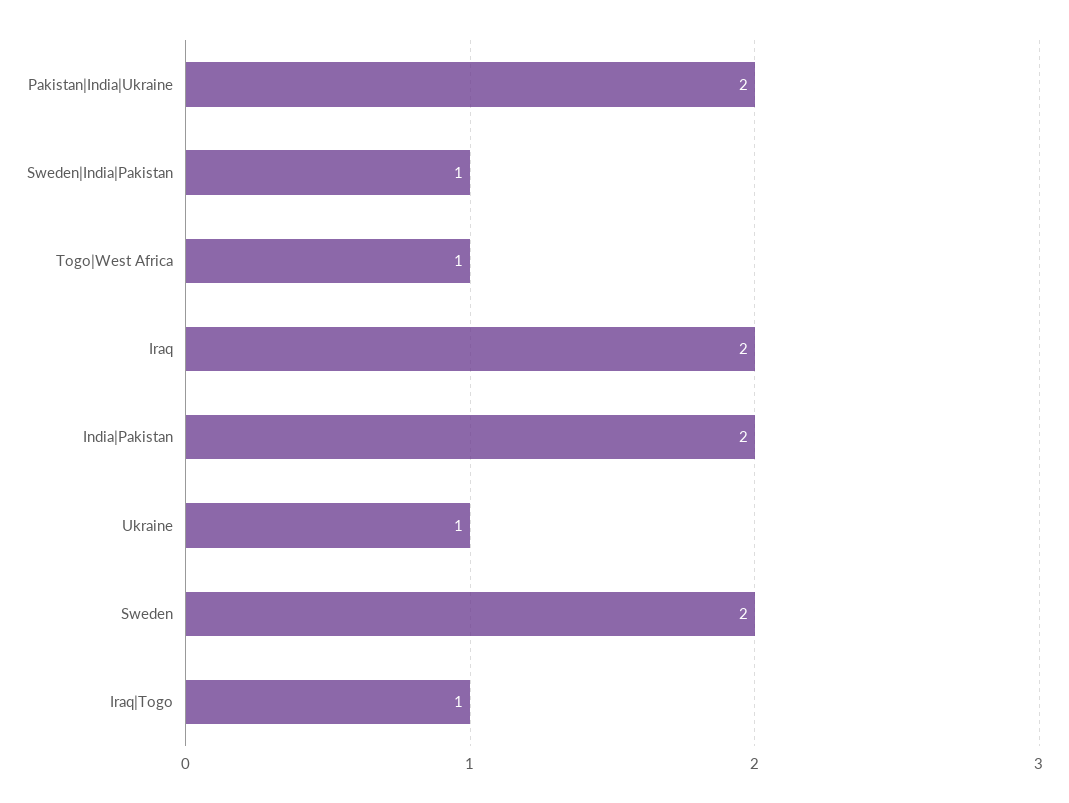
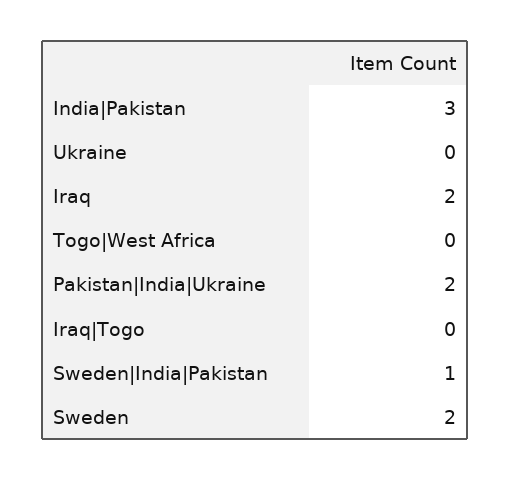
  {
    "Pakistan|India|Ukraine": 2,
    "Sweden|India|Pakistan": 1,
-   "Togo|West Africa": 1,
+   "Togo|West Africa": 0,
    "Iraq": 2,
-   "India|Pakistan": 2,
+   "India|Pakistan": 3,
-   "Ukraine": 1,
+   "Ukraine": 0,
    "Sweden": 2,
-   "Iraq|Togo": 1
+   "Iraq|Togo": 0
  }

